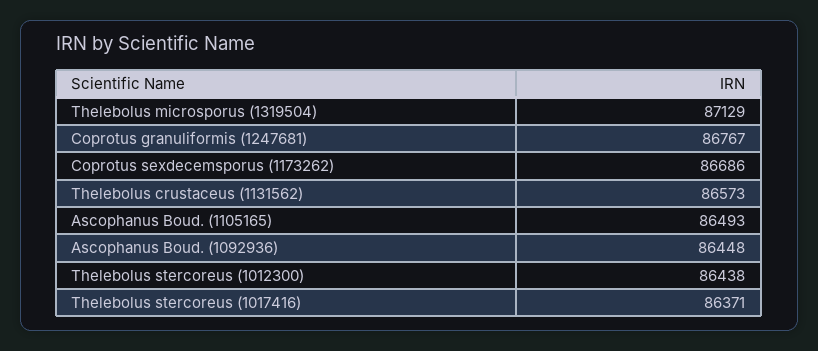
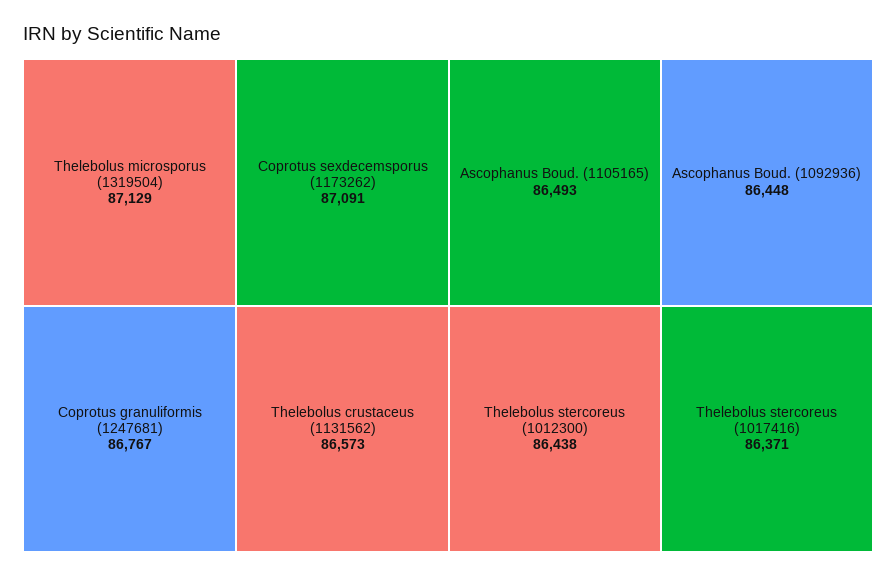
  {
    "Thelebolus microsporus (1319504)": 87129,
    "Coprotus granuliformis (1247681)": 86767,
-   "Coprotus sexdecemsporus (1173262)": 86686,
+   "Coprotus sexdecemsporus (1173262)": 87091,
    "Thelebolus crustaceus (1131562)": 86573,
    "Ascophanus Boud. (1105165)": 86493,
    "Ascophanus Boud. (1092936)": 86448,
    "Thelebolus stercoreus (1012300)": 86438,
    "Thelebolus stercoreus (1017416)": 86371
  }

